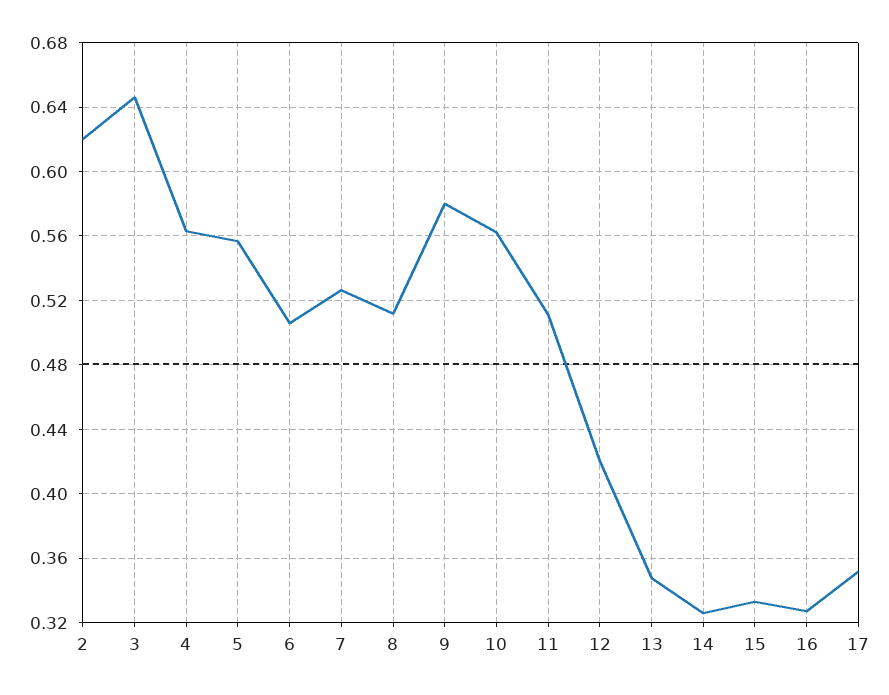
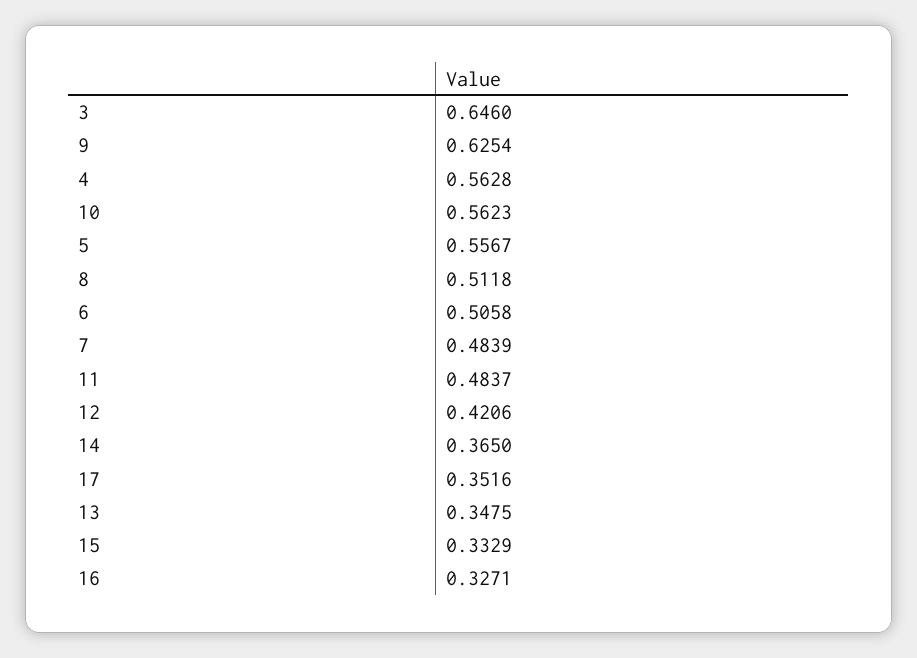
  {
-   "2": 0.62,
    "3": 0.646,
    "4": 0.5628,
    "5": 0.5567,
    "6": 0.5058,
-   "7": 0.525,
+   "7": 0.4839,
    "8": 0.5118,
-   "9": 0.58,
+   "9": 0.6254,
    "10": 0.5623,
-   "11": 0.51,
+   "11": 0.4837,
    "12": 0.4206,
    "13": 0.3475,
-   "14": 0.325,
+   "14": 0.365,
    "15": 0.3329,
    "16": 0.3271,
    "17": 0.3516
  }

